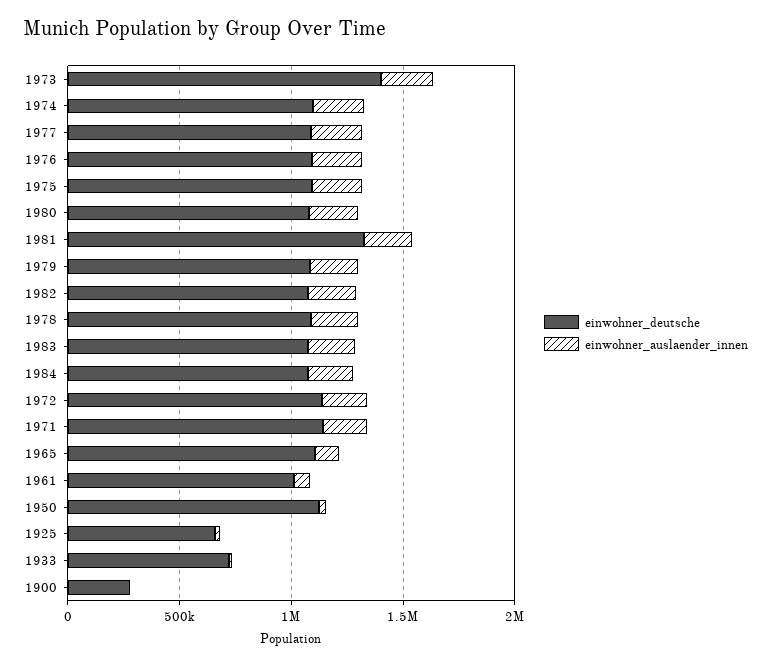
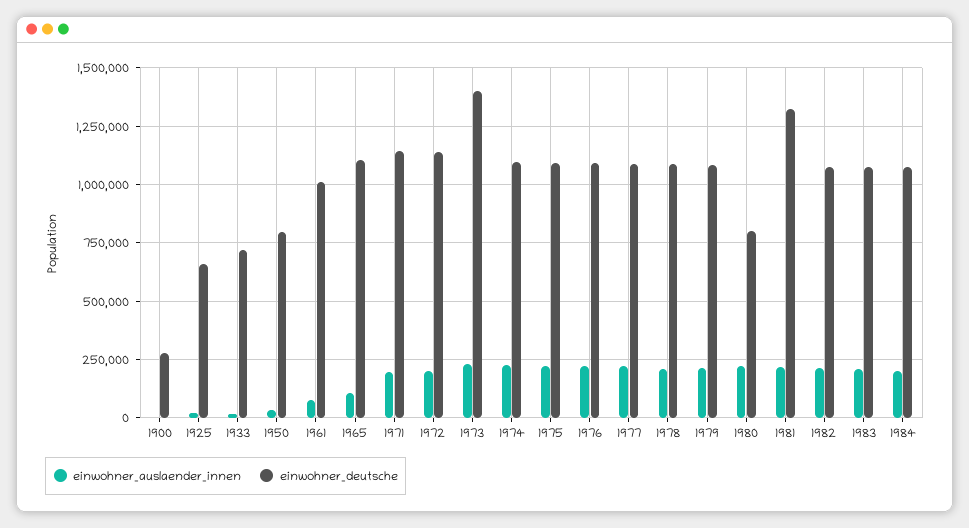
  {
    "einwohner_deutsche": {
      "1973": 1400000,
      "1974": 1100000,
      "1977": 1100000,
      "1976": 1100000,
      "1975": 1100000,
-     "1980": 1100000,
+     "1980": 800000,
      "1981": 1300000,
      "1979": 1100000,
      "1982": 1100000,
      "1978": 1100000,
      "1983": 1050000,
      "1984": 1050000,
      "1972": 1150000,
      "1971": 1150000,
      "1965": 1100000,
      "1961": 1000000,
-     "1950": 1100000,
+     "1950": 800000,
      "1925": 650000,
      "1933": 700000,
      "1900": 300000
    },
    "einwohner_auslaender_innen": {
      "1973": 250000,
      "1974": 250000,
      "1977": 200000,
      "1976": 200000,
      "1975": 200000,
      "1980": 200000,
      "1981": 200000,
      "1979": 200000,
      "1982": 200000,
      "1978": 200000,
      "1983": 200000,
      "1984": 200000,
      "1972": 200000,
      "1971": 200000,
      "1965": 100000,
      "1961": 50000,
      "1950": 50000,
      "1925": 0,
      "1933": 0,
      "1900": 0
    }
  }

